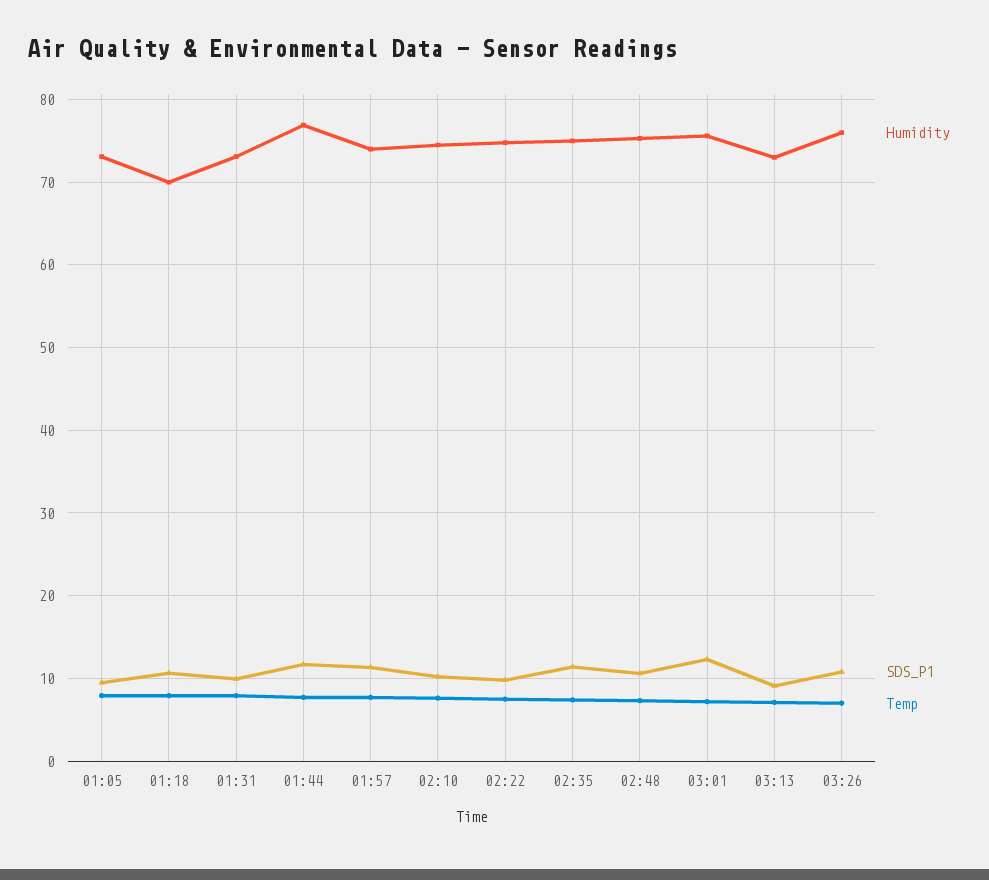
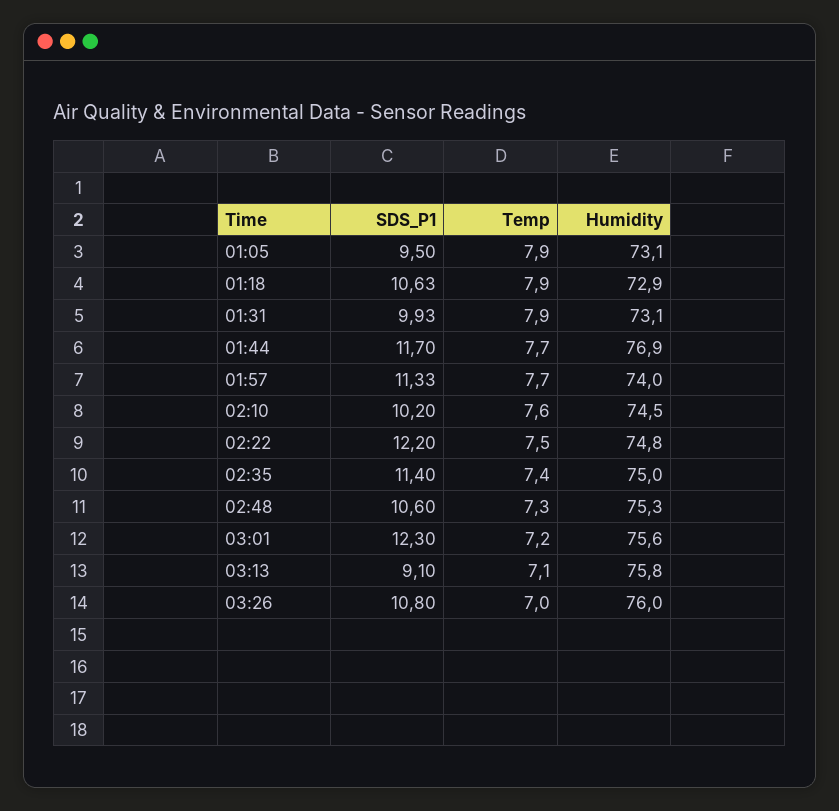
  {
    "Humidity": {
      "01:05": 73.1,
-     "01:18": 70,
+     "01:18": 72.9,
      "01:31": 73.1,
      "01:44": 76.9,
      "01:57": 74,
      "02:10": 74.5,
      "02:22": 74.8,
      "02:35": 75,
      "02:48": 75.3,
      "03:01": 75.6,
-     "03:13": 73,
+     "03:13": 75.8,
      "03:26": 76
    },
    "SDS_P1": {
      "01:05": 9.5,
      "01:18": 10.63,
      "01:31": 9.93,
      "01:44": 11.7,
      "01:57": 11.33,
      "02:10": 10.2,
-     "02:22": 10,
+     "02:22": 12.2,
      "02:35": 11.4,
      "02:48": 10.6,
      "03:01": 12.3,
      "03:13": 9.1,
      "03:26": 10.8
    },
    "Temp": {
      "01:05": 7.9,
      "01:18": 7.9,
      "01:31": 7.9,
      "01:44": 7.7,
      "01:57": 7.7,
      "02:10": 7.6,
      "02:22": 7.5,
      "02:35": 7.4,
      "02:48": 7.3,
      "03:01": 7.2,
      "03:13": 7.1,
      "03:26": 7
    }
  }

